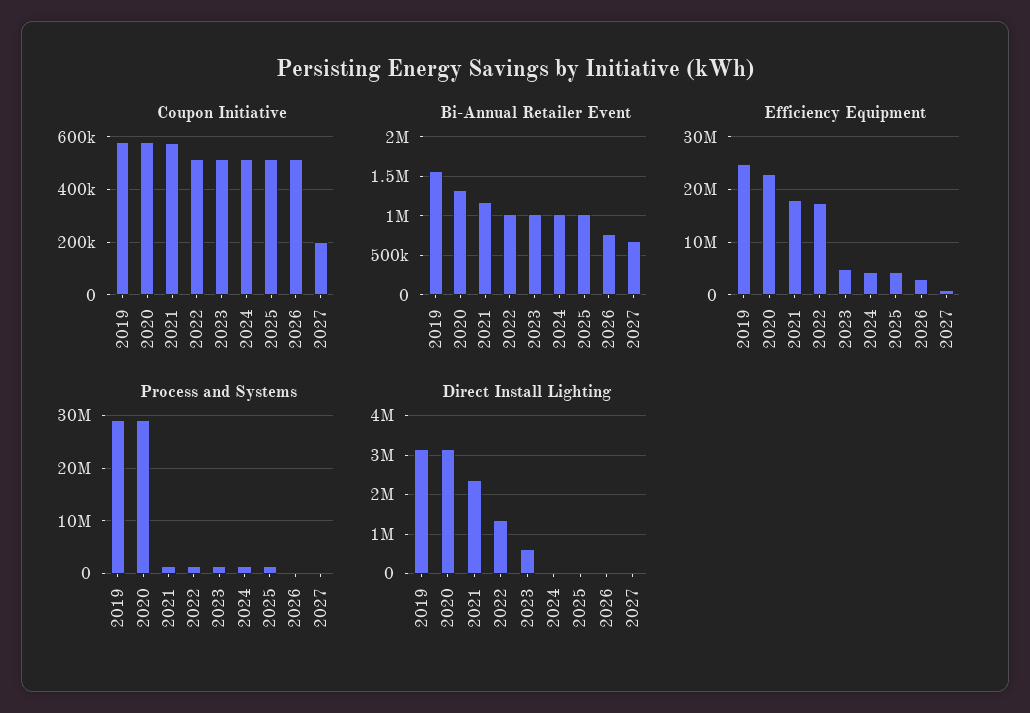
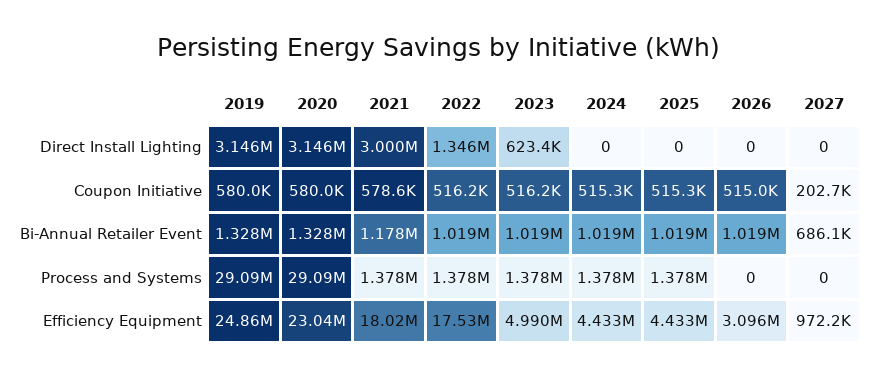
  {
    "Coupon Initiative": {
      "2019": 580000,
      "2020": 580000,
      "2021": 578600,
      "2022": 516200,
      "2023": 516200,
      "2024": 515300,
      "2025": 515300,
      "2026": 515000,
      "2027": 202700
    },
    "Bi-Annual Retailer Event": {
-     "2019": 1600000,
+     "2019": 1328000,
      "2020": 1328000,
      "2021": 1178000,
      "2022": 1019000,
      "2023": 1019000,
      "2024": 1019000,
      "2025": 1019000,
-     "2026": 800000,
+     "2026": 1019000,
      "2027": 686100
    },
    "Efficiency Equipment": {
      "2019": 24860000,
      "2020": 23040000,
      "2021": 18020000,
      "2022": 17530000,
      "2023": 4990000,
      "2024": 4433000,
      "2025": 4433000,
      "2026": 3096000,
      "2027": 972200
    },
    "Process and Systems": {
      "2019": 29090000,
      "2020": 29090000,
      "2021": 1378000,
      "2022": 1378000,
      "2023": 1378000,
      "2024": 1378000,
      "2025": 1378000,
      "2026": 0,
      "2027": 0
    },
    "Direct Install Lighting": {
      "2019": 3146000,
      "2020": 3146000,
-     "2021": 2400000,
+     "2021": 3000000,
      "2022": 1346000,
      "2023": 623400,
      "2024": 0,
      "2025": 0,
      "2026": 0,
      "2027": 0
    }
  }

